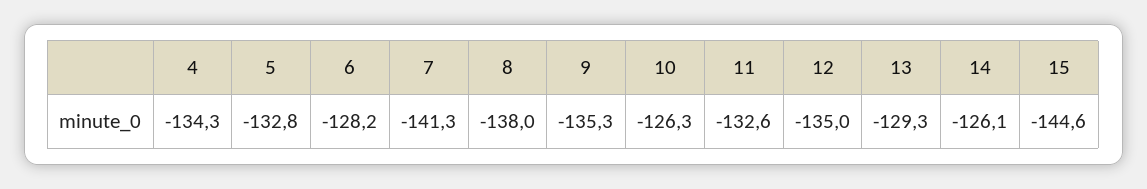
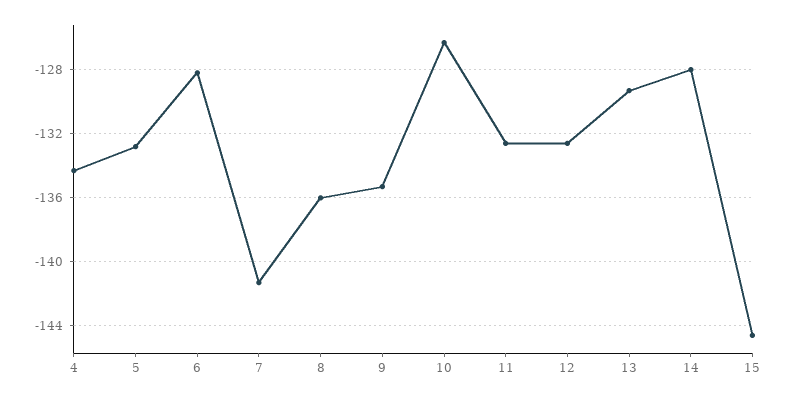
  {
    "4": -134.3,
    "5": -132.8,
    "6": -128.2,
    "7": -141.3,
-   "8": -138,
+   "8": -136,
    "9": -135.3,
    "10": -126.3,
    "11": -132.6,
-   "12": -135,
+   "12": -132.5,
    "13": -129.3,
-   "14": -126.1,
+   "14": -128,
    "15": -144.6
  }

